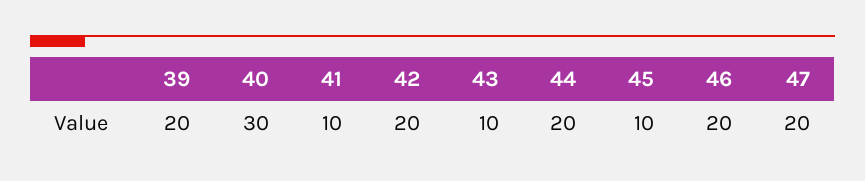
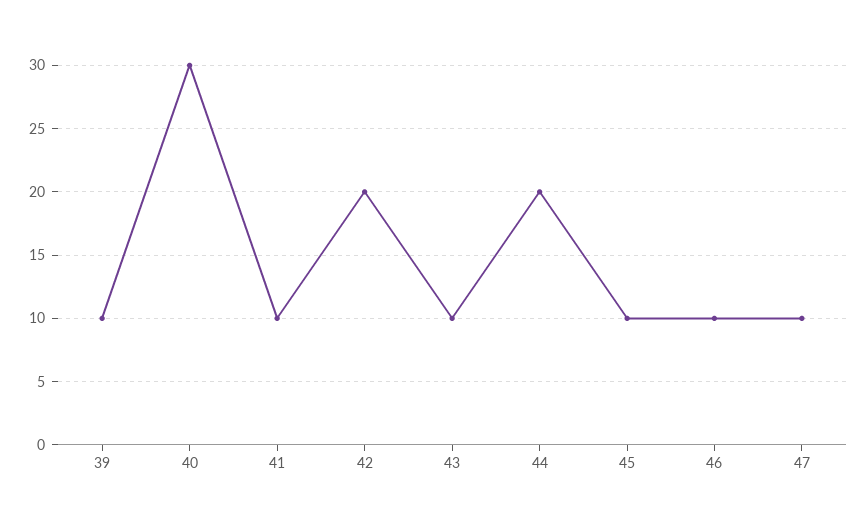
  {
-   "39": 20,
+   "39": 10,
    "40": 30,
    "41": 10,
    "42": 20,
    "43": 10,
    "44": 20,
    "45": 10,
-   "46": 20,
+   "46": 10,
-   "47": 20
+   "47": 10
  }

